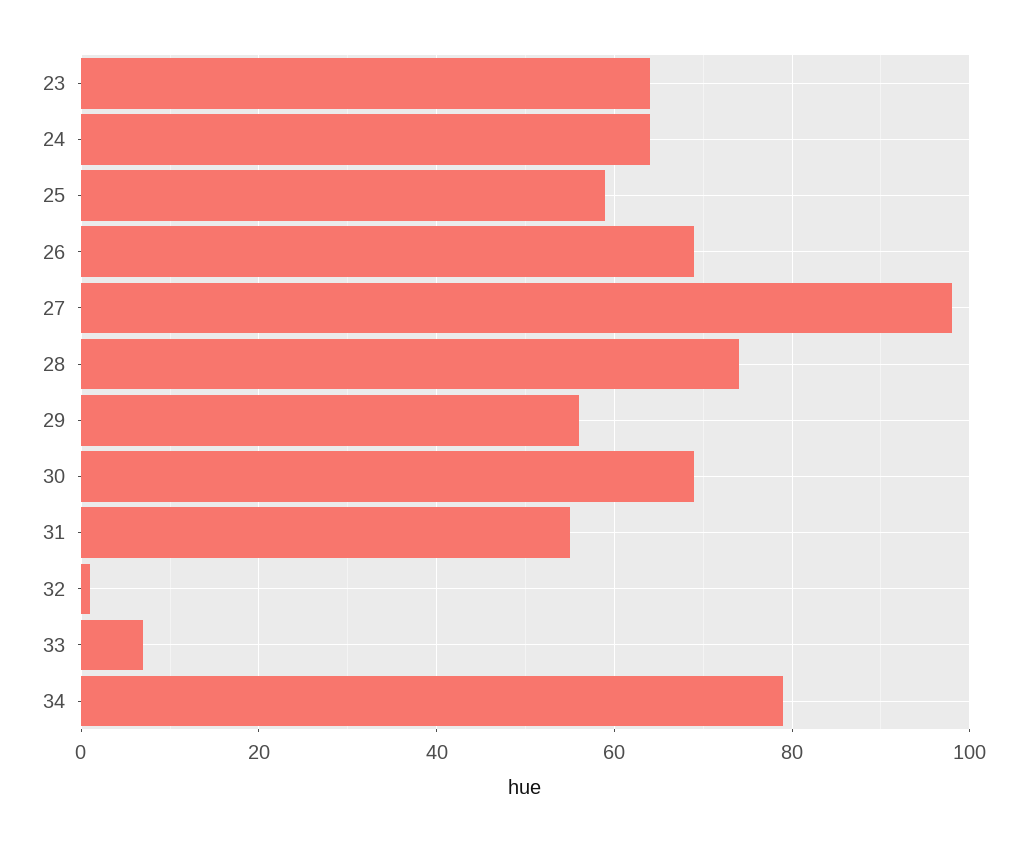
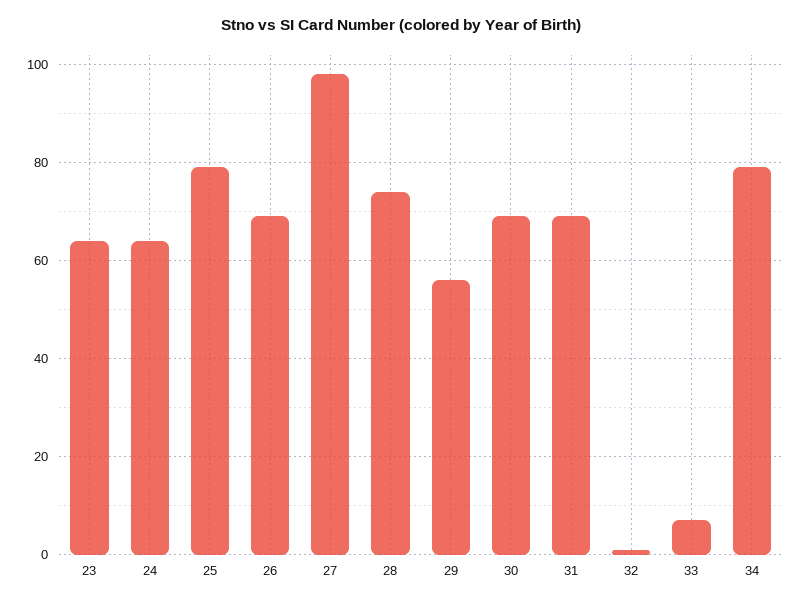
  {
    "23": 65,
    "24": 65,
-   "25": 60,
+   "25": 80,
    "26": 70,
    "27": 100,
    "28": 75,
    "29": 55,
    "30": 70,
-   "31": 55,
+   "31": 70,
    "32": 0,
    "33": 5,
    "34": 80
  }

